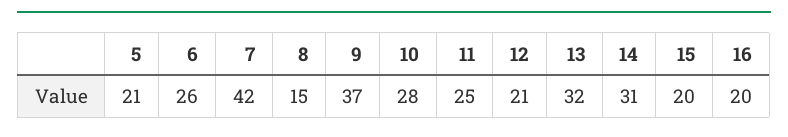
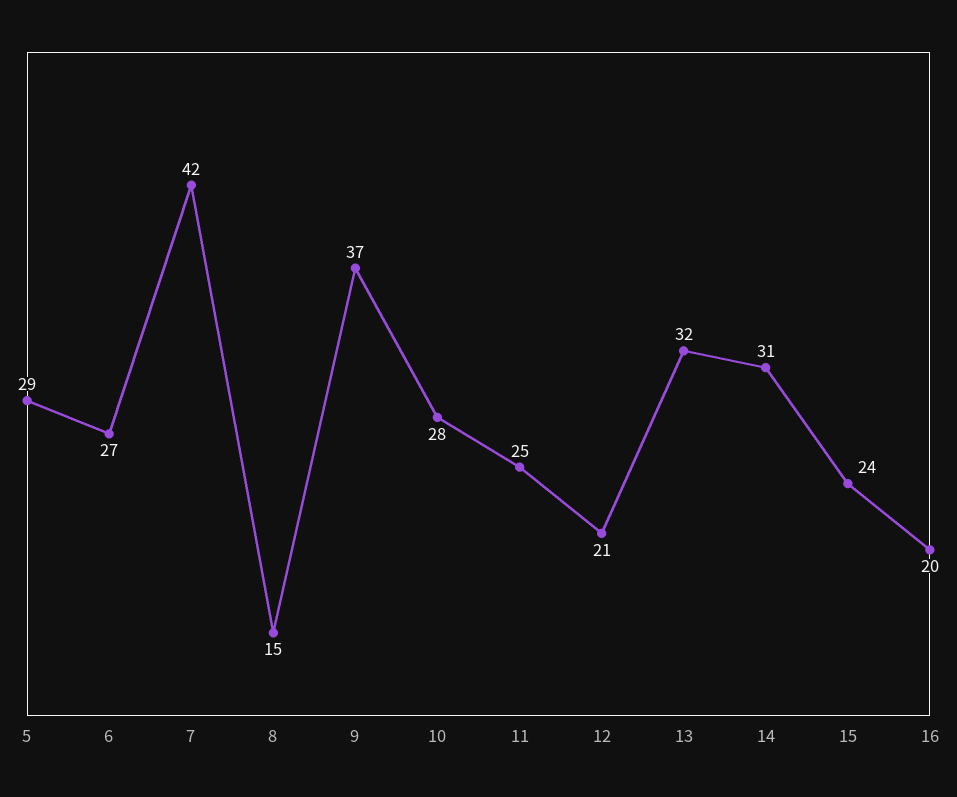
  {
-   "5": 21,
+   "5": 29,
-   "6": 26,
+   "6": 27,
    "7": 42,
    "8": 15,
    "9": 37,
    "10": 28,
    "11": 25,
    "12": 21,
    "13": 32,
    "14": 31,
-   "15": 20,
+   "15": 24,
    "16": 20
  }

